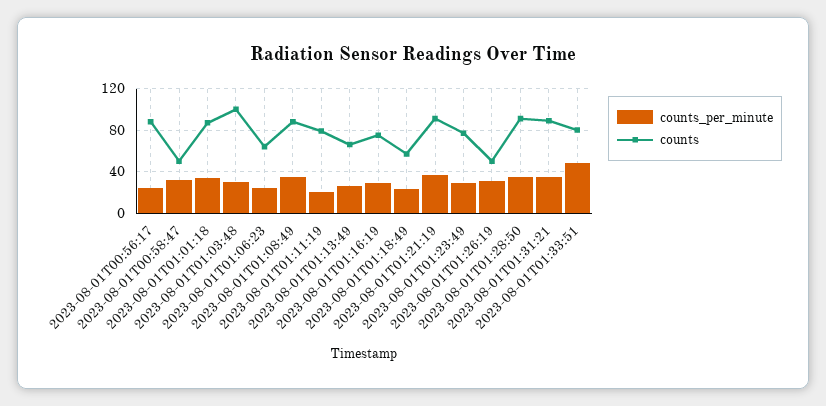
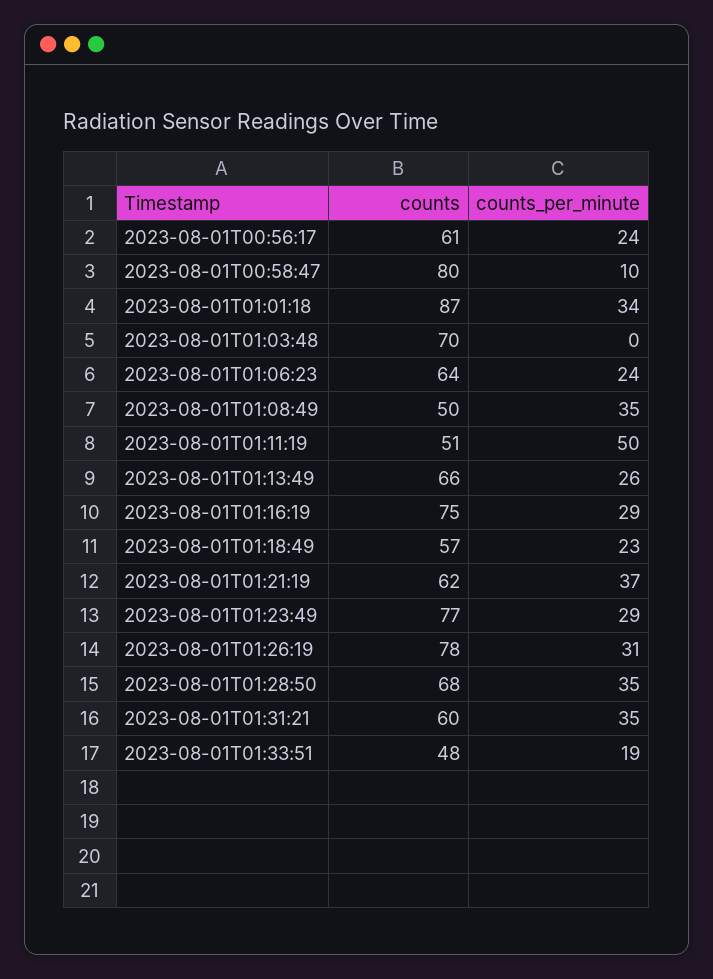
  {
    "counts_per_minute": {
      "2023-08-01T00:56:17": 24,
-     "2023-08-01T00:58:47": 30,
+     "2023-08-01T00:58:47": 10,
      "2023-08-01T01:01:18": 34,
-     "2023-08-01T01:03:48": 30,
+     "2023-08-01T01:03:48": 0,
      "2023-08-01T01:06:23": 24,
      "2023-08-01T01:08:49": 35,
-     "2023-08-01T01:11:19": 20,
+     "2023-08-01T01:11:19": 50,
      "2023-08-01T01:13:49": 26,
      "2023-08-01T01:16:19": 29,
      "2023-08-01T01:18:49": 23,
      "2023-08-01T01:21:19": 37,
      "2023-08-01T01:23:49": 29,
      "2023-08-01T01:26:19": 31,
      "2023-08-01T01:28:50": 35,
      "2023-08-01T01:31:21": 35,
-     "2023-08-01T01:33:51": 50
+     "2023-08-01T01:33:51": 19
    },
    "counts": {
-     "2023-08-01T00:56:17": 90,
+     "2023-08-01T00:56:17": 61,
-     "2023-08-01T00:58:47": 50,
+     "2023-08-01T00:58:47": 80,
      "2023-08-01T01:01:18": 87,
-     "2023-08-01T01:03:48": 100,
+     "2023-08-01T01:03:48": 70,
      "2023-08-01T01:06:23": 64,
-     "2023-08-01T01:08:49": 90,
+     "2023-08-01T01:08:49": 50,
-     "2023-08-01T01:11:19": 80,
+     "2023-08-01T01:11:19": 51,
      "2023-08-01T01:13:49": 66,
      "2023-08-01T01:16:19": 75,
      "2023-08-01T01:18:49": 57,
-     "2023-08-01T01:21:19": 90,
+     "2023-08-01T01:21:19": 62,
      "2023-08-01T01:23:49": 77,
-     "2023-08-01T01:26:19": 50,
+     "2023-08-01T01:26:19": 78,
-     "2023-08-01T01:28:50": 90,
+     "2023-08-01T01:28:50": 68,
-     "2023-08-01T01:31:21": 90,
+     "2023-08-01T01:31:21": 60,
-     "2023-08-01T01:33:51": 80
+     "2023-08-01T01:33:51": 48
    }
  }

